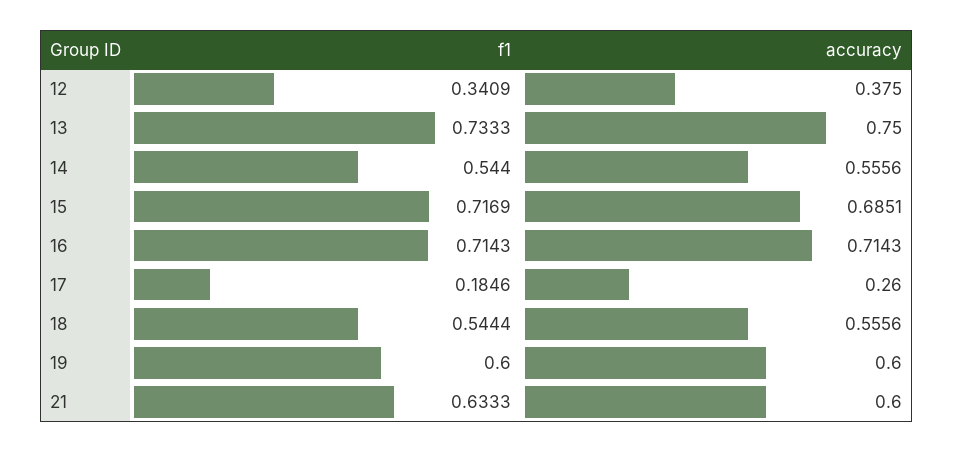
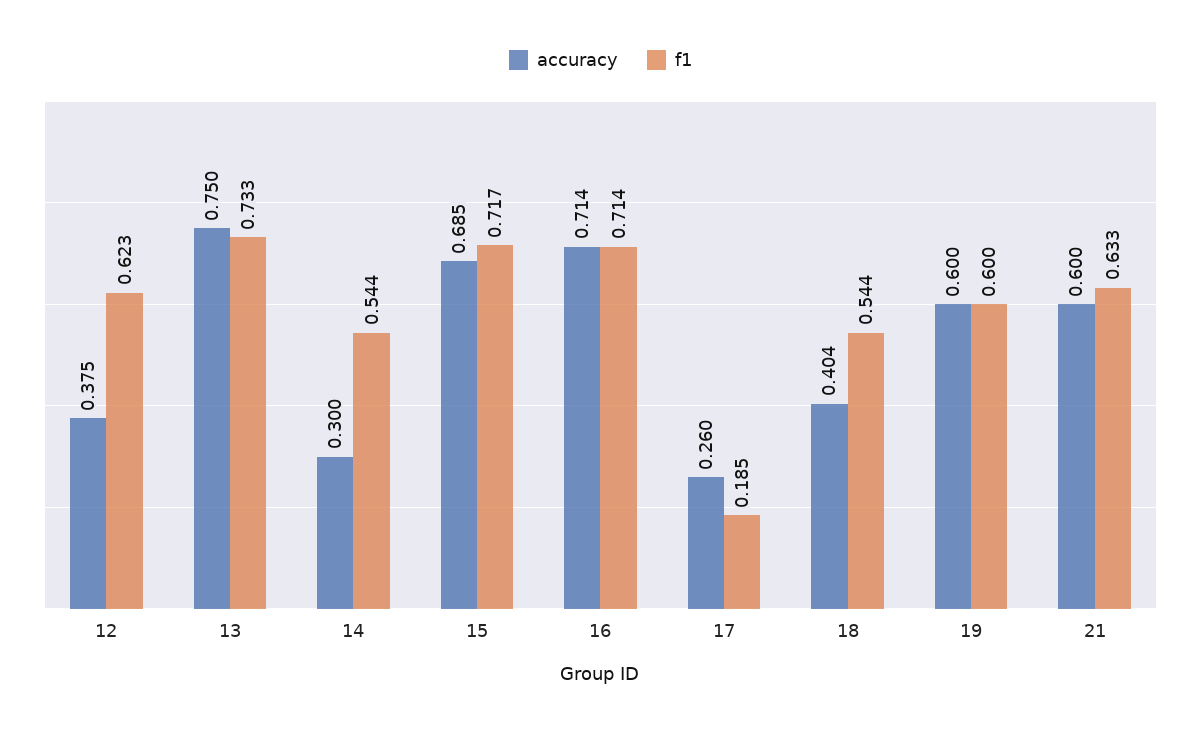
  {
    "f1": {
-     "12": 0.3409,
+     "12": 0.623,
      "13": 0.7333,
      "14": 0.544,
      "15": 0.7169,
      "16": 0.7143,
      "17": 0.1846,
      "18": 0.5444,
      "19": 0.6,
      "21": 0.6333
    },
    "accuracy": {
      "12": 0.375,
      "13": 0.75,
-     "14": 0.5556,
+     "14": 0.3,
      "15": 0.6851,
      "16": 0.7143,
      "17": 0.26,
-     "18": 0.5556,
+     "18": 0.404,
      "19": 0.6,
      "21": 0.6
    }
  }

